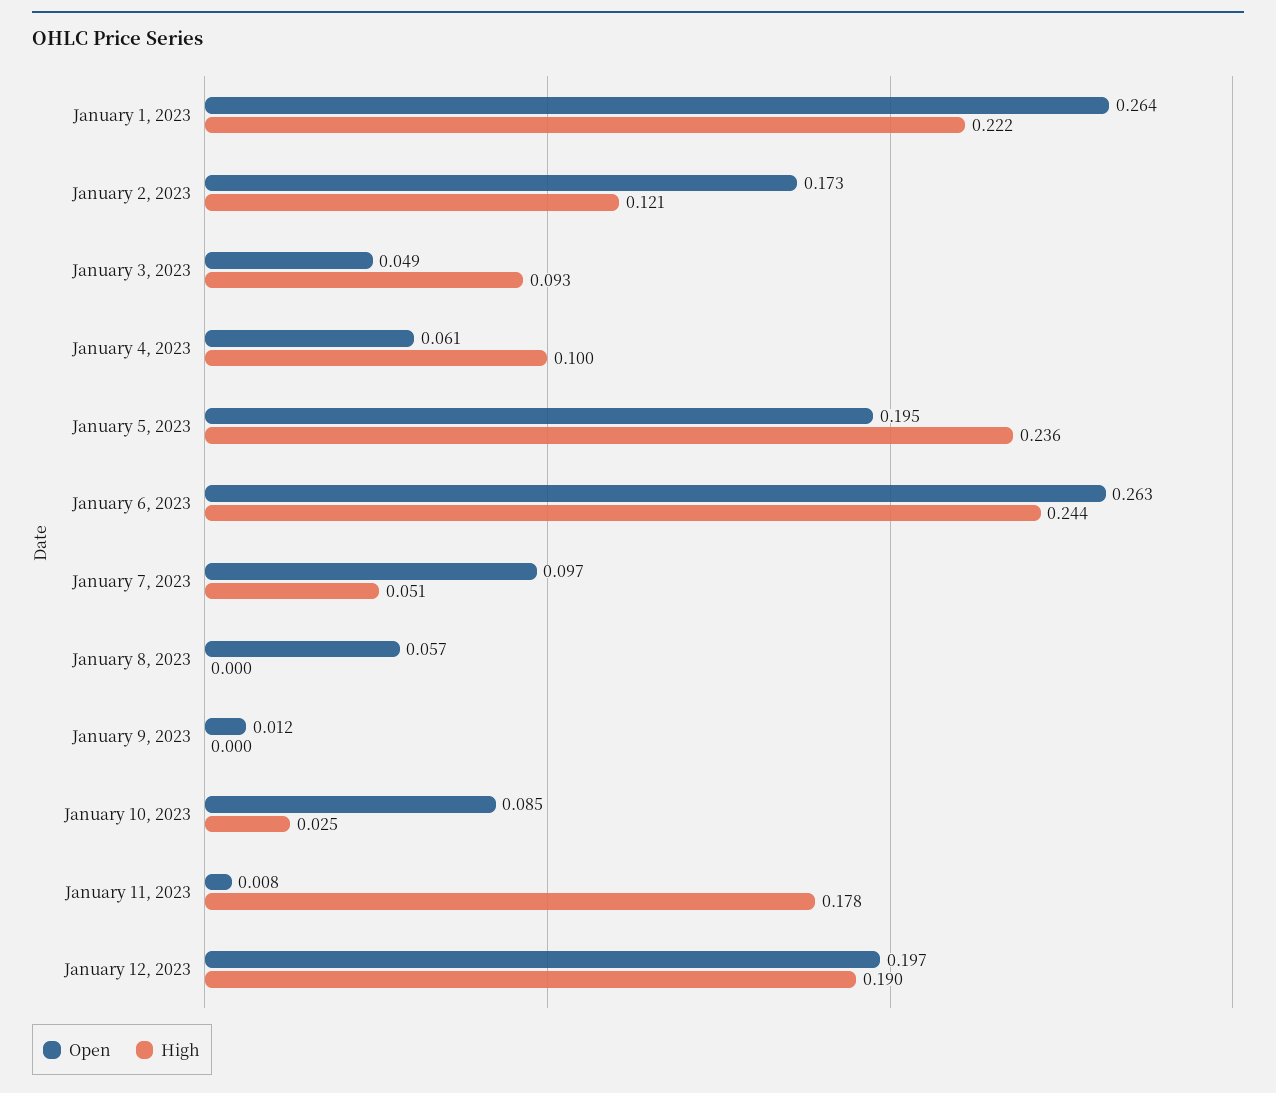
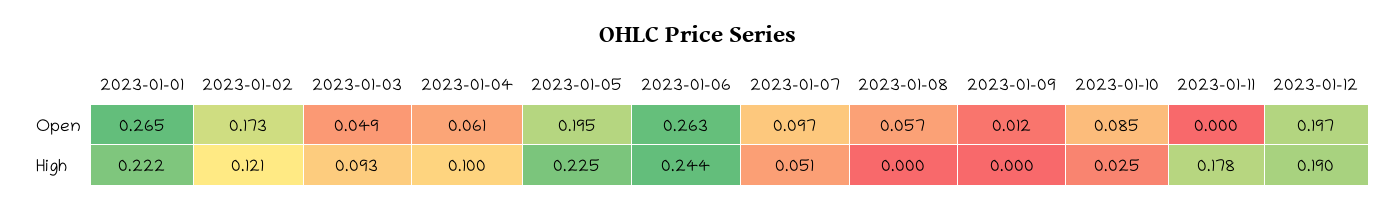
  {
    "Open": {
-     "January 1, 2023": 0.264,
+     "January 1, 2023": 0.265,
      "January 2, 2023": 0.173,
      "January 3, 2023": 0.049,
      "January 4, 2023": 0.061,
      "January 5, 2023": 0.195,
      "January 6, 2023": 0.263,
      "January 7, 2023": 0.097,
      "January 8, 2023": 0.057,
      "January 9, 2023": 0.012,
      "January 10, 2023": 0.085,
-     "January 11, 2023": 0.008,
+     "January 11, 2023": 0,
      "January 12, 2023": 0.197
    },
    "High": {
      "January 1, 2023": 0.222,
      "January 2, 2023": 0.121,
      "January 3, 2023": 0.093,
      "January 4, 2023": 0.1,
-     "January 5, 2023": 0.236,
+     "January 5, 2023": 0.225,
      "January 6, 2023": 0.244,
      "January 7, 2023": 0.051,
      "January 8, 2023": 0,
      "January 9, 2023": 0,
      "January 10, 2023": 0.025,
      "January 11, 2023": 0.178,
      "January 12, 2023": 0.19
    }
  }

